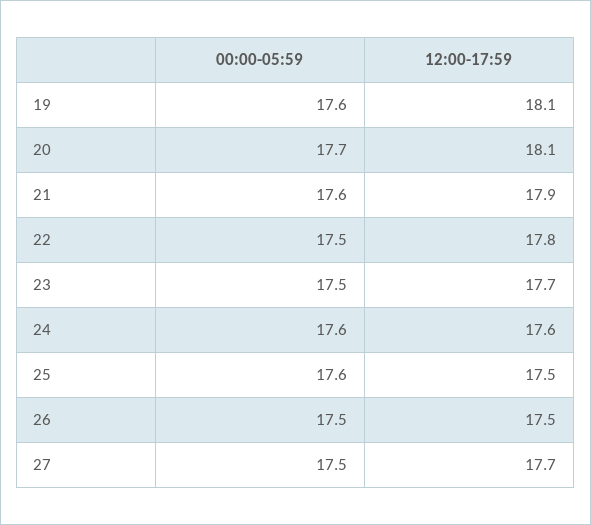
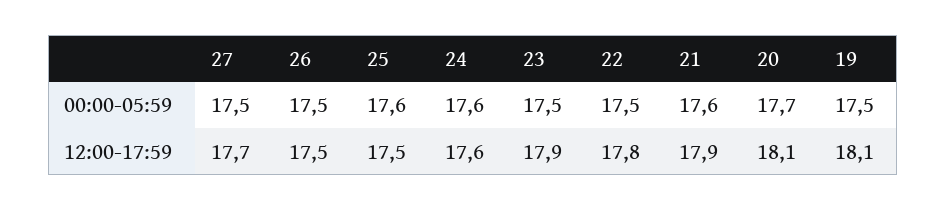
  {
    "00:00-05:59": {
-     "19": 17.6,
+     "19": 17.5,
      "20": 17.7,
      "21": 17.6,
      "22": 17.5,
      "23": 17.5,
      "24": 17.6,
      "25": 17.6,
      "26": 17.5,
      "27": 17.5
    },
    "12:00-17:59": {
      "19": 18.1,
      "20": 18.1,
      "21": 17.9,
      "22": 17.8,
-     "23": 17.7,
+     "23": 17.9,
      "24": 17.6,
      "25": 17.5,
      "26": 17.5,
      "27": 17.7
    }
  }

